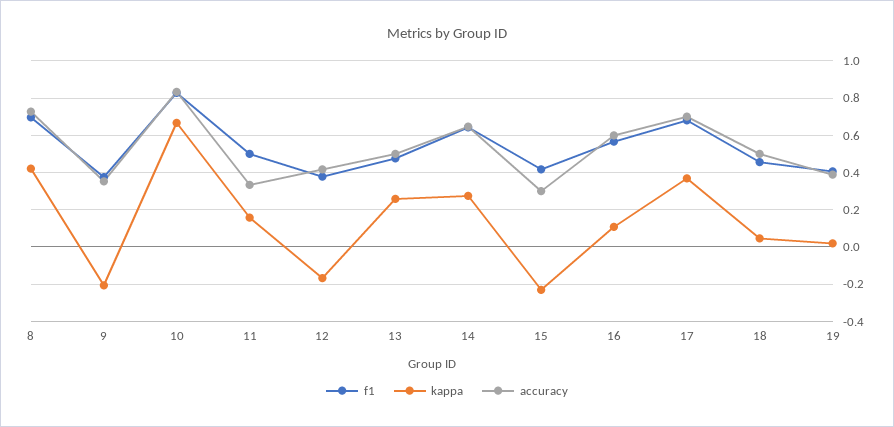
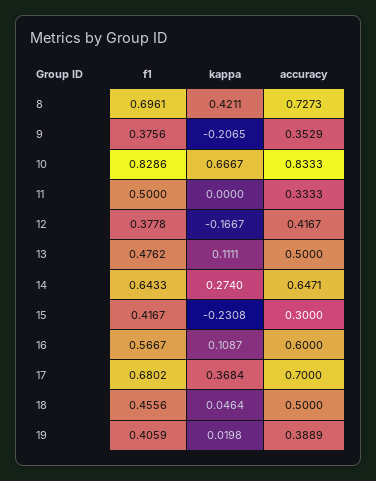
  {
    "f1": {
      "8": 0.6961,
      "9": 0.3756,
      "10": 0.8286,
      "11": 0.5,
      "12": 0.3778,
      "13": 0.4762,
      "14": 0.6433,
      "15": 0.4167,
      "16": 0.5667,
      "17": 0.6802,
      "18": 0.4556,
      "19": 0.4059
    },
    "kappa": {
      "8": 0.4211,
      "9": -0.2065,
      "10": 0.6667,
-     "11": 0.15,
+     "11": 0,
      "12": -0.1667,
-     "13": 0.25,
+     "13": 0.1111,
      "14": 0.274,
      "15": -0.2308,
      "16": 0.1087,
      "17": 0.3684,
      "18": 0.0464,
      "19": 0.0198
    },
    "accuracy": {
      "8": 0.7273,
      "9": 0.3529,
      "10": 0.8333,
      "11": 0.3333,
      "12": 0.4167,
      "13": 0.5,
      "14": 0.6471,
      "15": 0.3,
      "16": 0.6,
      "17": 0.7,
      "18": 0.5,
      "19": 0.3889
    }
  }

